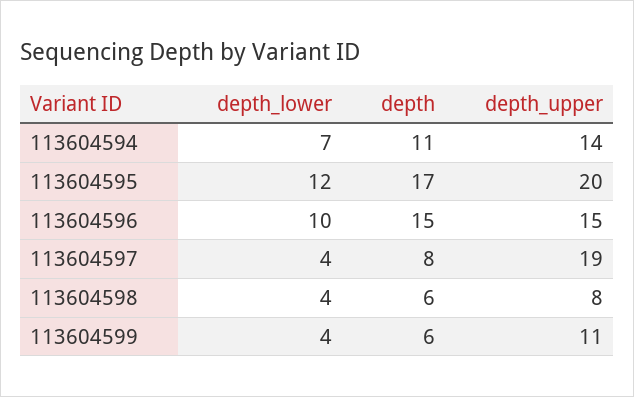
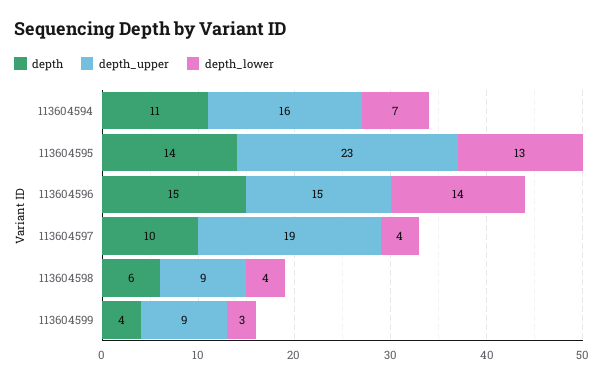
  {
    "depth_lower": {
      "113604594": 7,
-     "113604595": 12,
+     "113604595": 13,
-     "113604596": 10,
+     "113604596": 14,
      "113604597": 4,
      "113604598": 4,
-     "113604599": 4
+     "113604599": 3
    },
    "depth": {
      "113604594": 11,
-     "113604595": 17,
+     "113604595": 14,
      "113604596": 15,
-     "113604597": 8,
+     "113604597": 10,
      "113604598": 6,
-     "113604599": 6
+     "113604599": 4
    },
    "depth_upper": {
-     "113604594": 14,
+     "113604594": 16,
-     "113604595": 20,
+     "113604595": 23,
      "113604596": 15,
      "113604597": 19,
-     "113604598": 8,
+     "113604598": 9,
-     "113604599": 11
+     "113604599": 9
    }
  }

